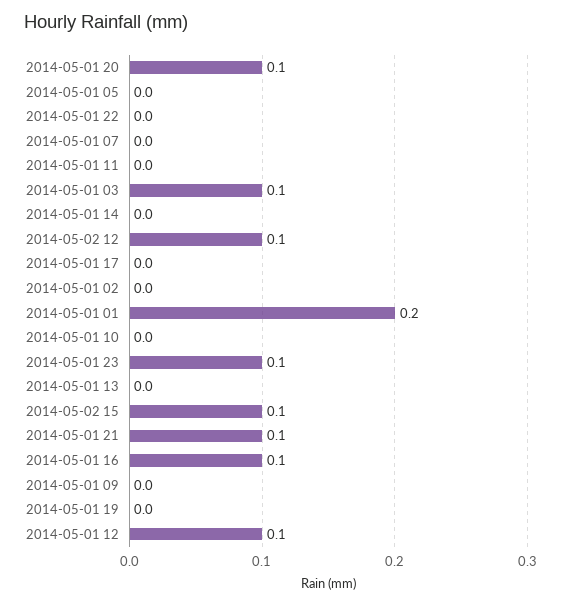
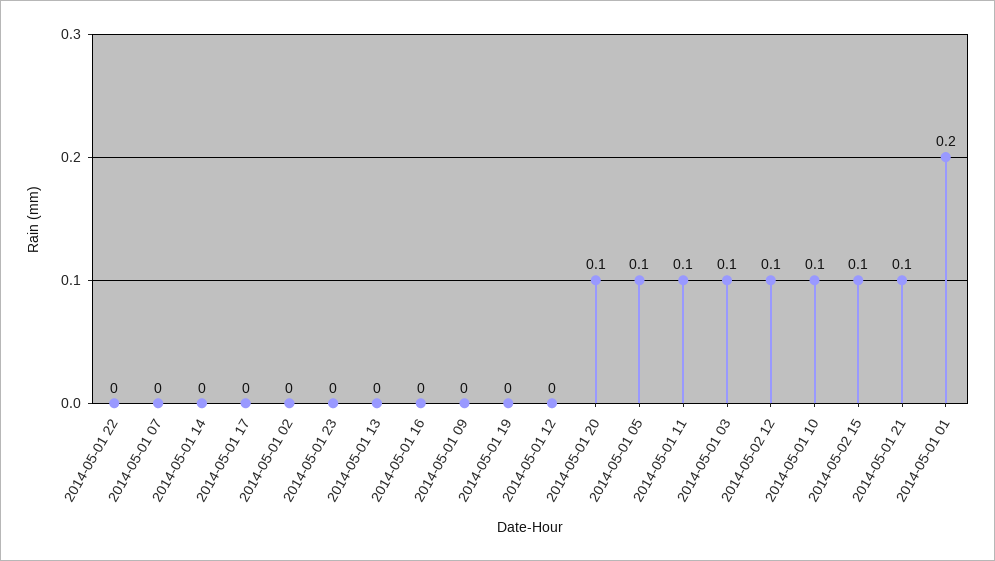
  {
    "2014-05-01 20": 0.1,
-   "2014-05-01 05": 0,
+   "2014-05-01 05": 0.1,
    "2014-05-01 22": 0,
    "2014-05-01 07": 0,
-   "2014-05-01 11": 0,
+   "2014-05-01 11": 0.1,
    "2014-05-01 03": 0.1,
    "2014-05-01 14": 0,
    "2014-05-02 12": 0.1,
    "2014-05-01 17": 0,
    "2014-05-01 02": 0,
    "2014-05-01 01": 0.2,
-   "2014-05-01 10": 0,
+   "2014-05-01 10": 0.1,
-   "2014-05-01 23": 0.1,
+   "2014-05-01 23": 0,
    "2014-05-01 13": 0,
    "2014-05-02 15": 0.1,
    "2014-05-01 21": 0.1,
-   "2014-05-01 16": 0.1,
+   "2014-05-01 16": 0,
    "2014-05-01 09": 0,
    "2014-05-01 19": 0,
-   "2014-05-01 12": 0.1
+   "2014-05-01 12": 0
  }

